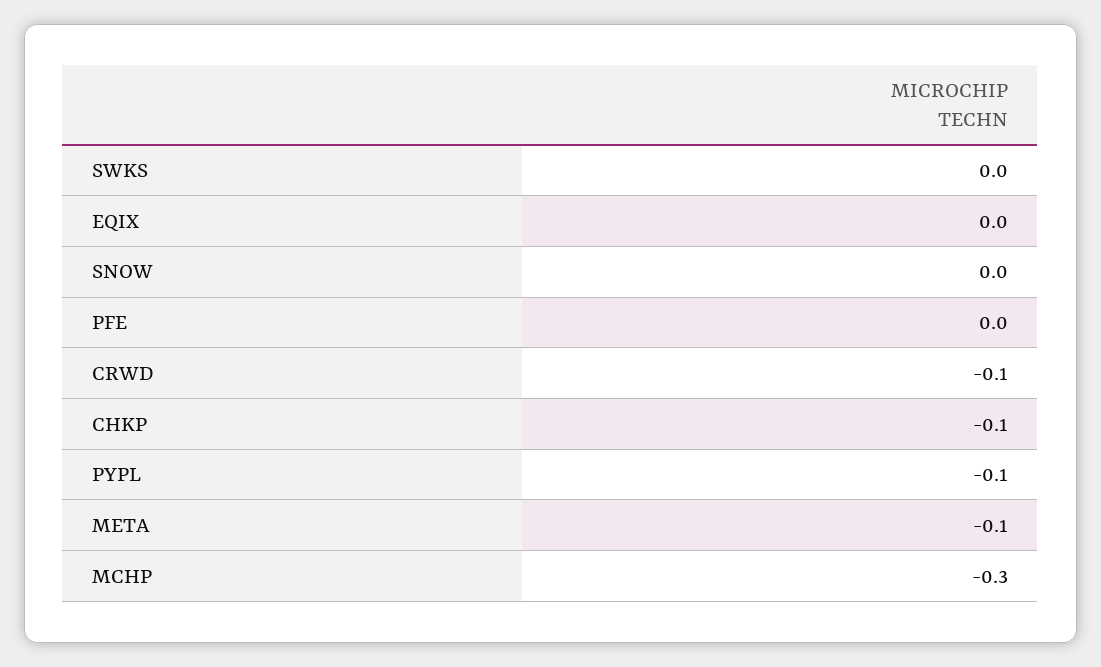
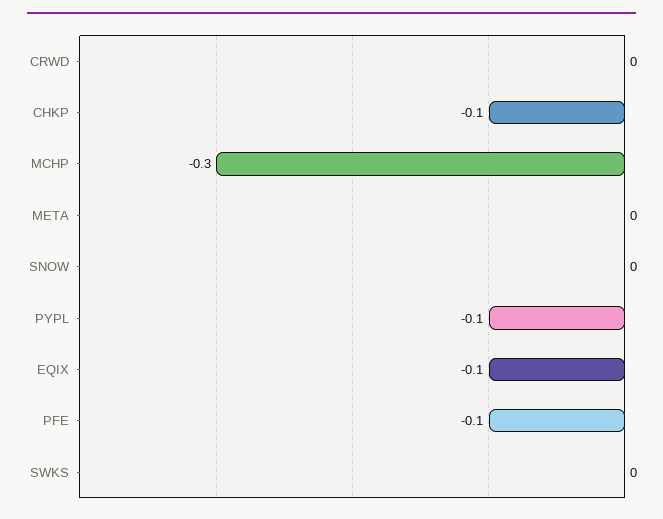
  {
    "SWKS": 0,
-   "EQIX": 0,
+   "EQIX": -0.1,
    "SNOW": 0,
-   "PFE": 0,
+   "PFE": -0.1,
-   "CRWD": -0.1,
+   "CRWD": 0,
    "CHKP": -0.1,
    "PYPL": -0.1,
-   "META": -0.1,
+   "META": 0,
    "MCHP": -0.3
  }

